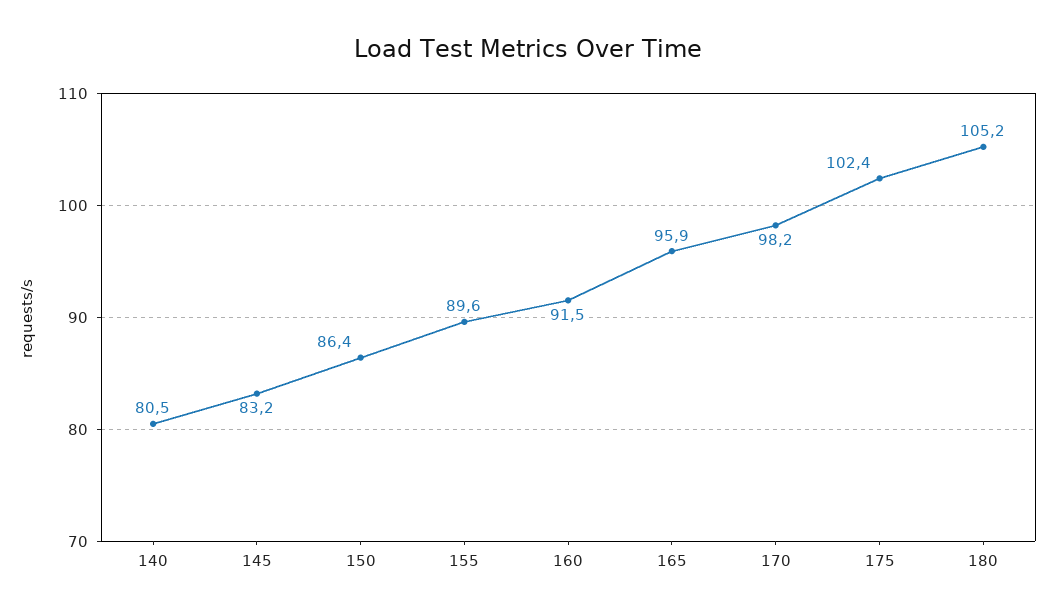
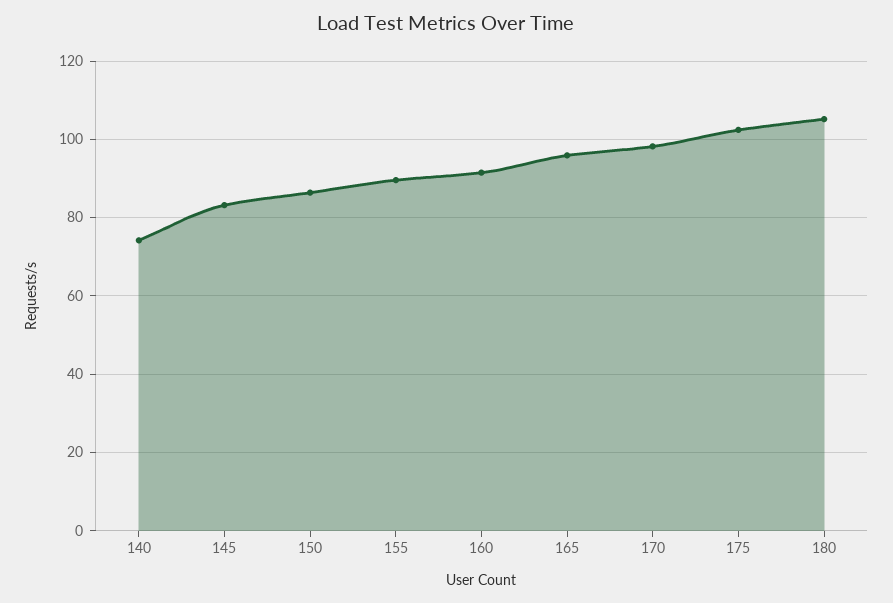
  {
-   "140": 80.5,
+   "140": 74,
    "145": 83.2,
    "150": 86.4,
    "155": 89.6,
    "160": 91.5,
    "165": 95.9,
    "170": 98.2,
    "175": 102.4,
    "180": 105.2
  }

